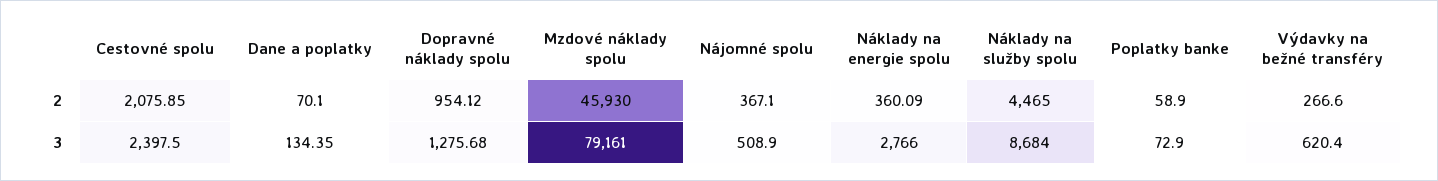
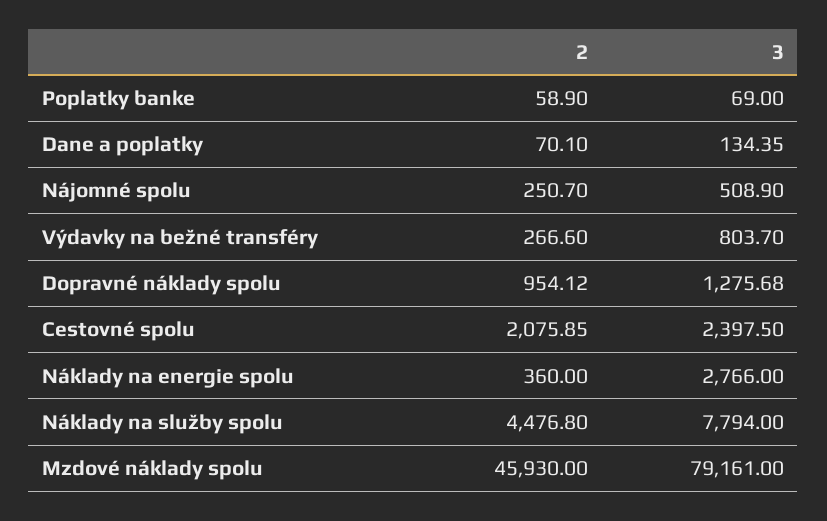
  {
    "Cestovné spolu": {
      "2": 2075.85,
      "3": 2397.5
    },
    "Dane a poplatky": {
      "2": 70.1,
      "3": 134.35
    },
    "Dopravné náklady spolu": {
      "2": 954.12,
      "3": 1275.68
    },
    "Mzdové náklady spolu": {
      "2": 45930,
      "3": 79161
    },
    "Nájomné spolu": {
-     "2": 367.1,
+     "2": 250.7,
      "3": 508.9
    },
    "Náklady na energie spolu": {
-     "2": 360.09,
+     "2": 360,
      "3": 2766
    },
    "Náklady na služby spolu": {
-     "2": 4465,
+     "2": 4476.8,
-     "3": 8684
+     "3": 7794
    },
    "Poplatky banke": {
      "2": 58.9,
-     "3": 72.9
+     "3": 69
    },
    "Výdavky na bežné transféry": {
      "2": 266.6,
-     "3": 620.4
+     "3": 803.7
    }
  }

